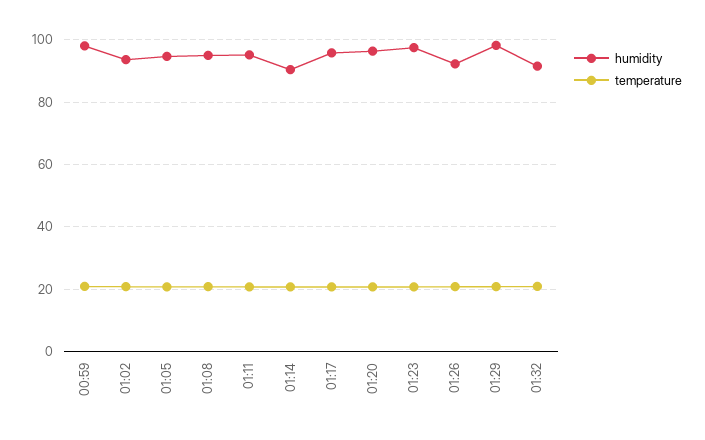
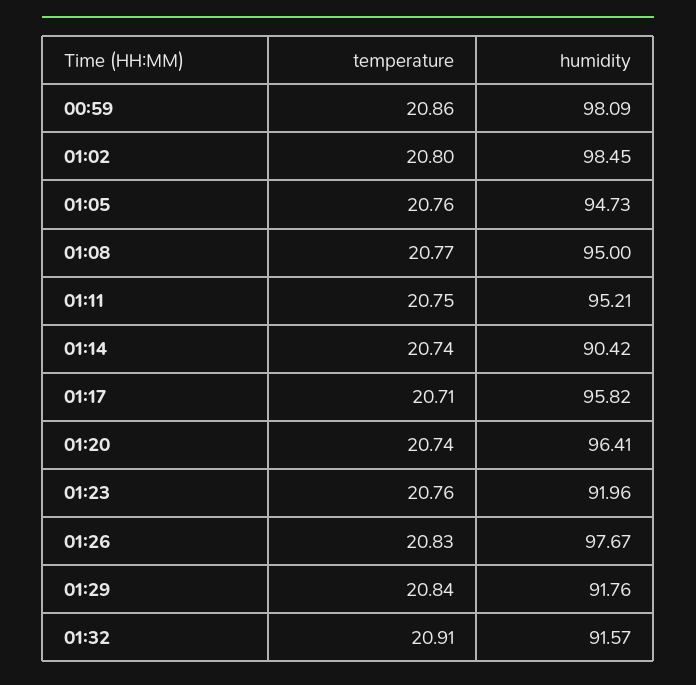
  {
    "humidity": {
      "00:59": 98.09,
-     "01:02": 94,
+     "01:02": 98.45,
      "01:05": 94.73,
      "01:08": 95,
      "01:11": 95.21,
      "01:14": 90.42,
      "01:17": 95.82,
      "01:20": 96.41,
-     "01:23": 98,
+     "01:23": 91.96,
-     "01:26": 92,
+     "01:26": 97.67,
-     "01:29": 98,
+     "01:29": 91.76,
      "01:32": 91.57
    },
    "temperature": {
      "00:59": 20.86,
      "01:02": 20.8,
      "01:05": 20.76,
      "01:08": 20.77,
      "01:11": 20.75,
      "01:14": 20.74,
      "01:17": 20.71,
      "01:20": 20.74,
      "01:23": 20.76,
      "01:26": 20.83,
      "01:29": 20.84,
      "01:32": 20.91
    }
  }

